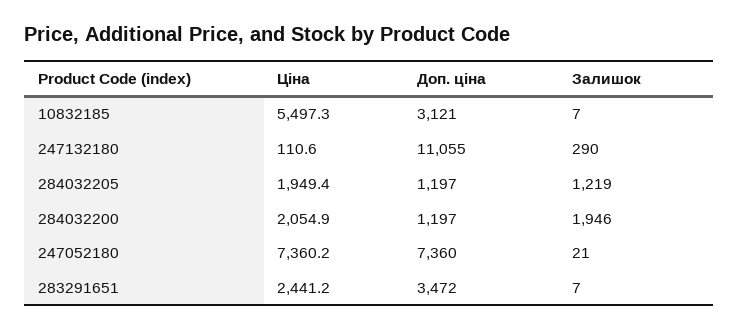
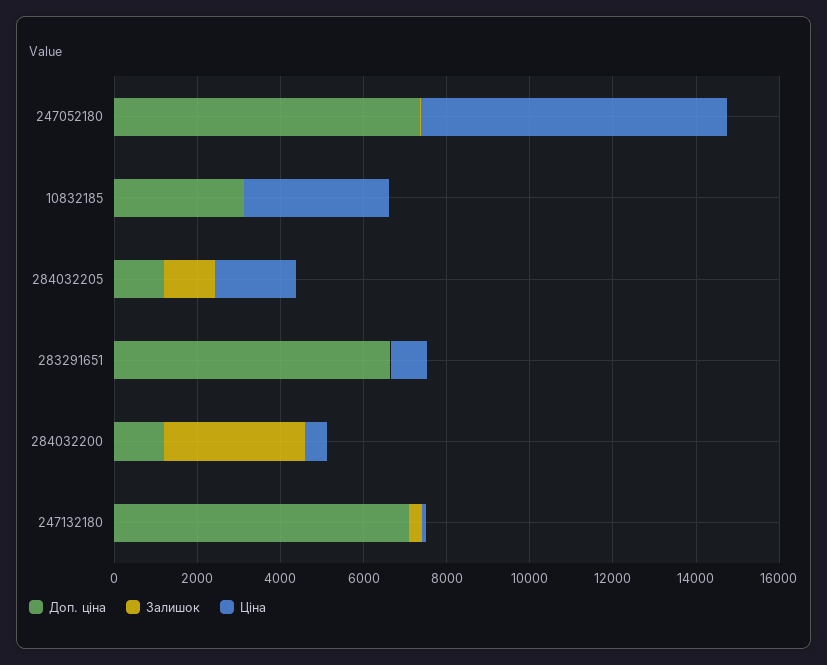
  {
    "Ціна": {
-     "10832185": 5497.3,
+     "10832185": 3500,
      "247132180": 110.6,
      "284032205": 1949.4,
-     "284032200": 2054.9,
+     "284032200": 500,
      "247052180": 7360.2,
-     "283291651": 2441.2
+     "283291651": 1000
    },
    "Доп. ціна": {
      "10832185": 3121,
-     "247132180": 11055,
+     "247132180": 7000,
      "284032205": 1197,
      "284032200": 1197,
      "247052180": 7360,
-     "283291651": 3472
+     "283291651": 6500
    },
    "Залишок": {
      "10832185": 7,
      "247132180": 290,
      "284032205": 1219,
-     "284032200": 1946,
+     "284032200": 3500,
      "247052180": 21,
      "283291651": 7
    }
  }

